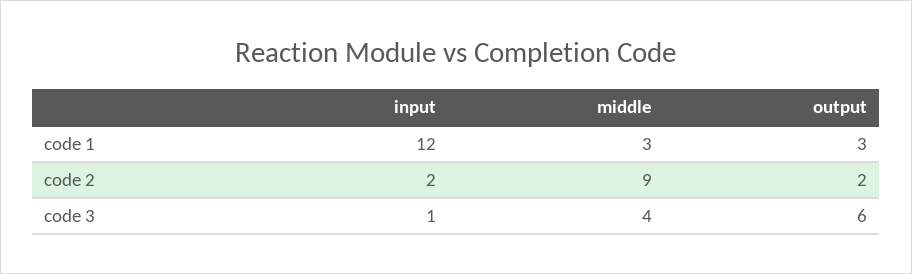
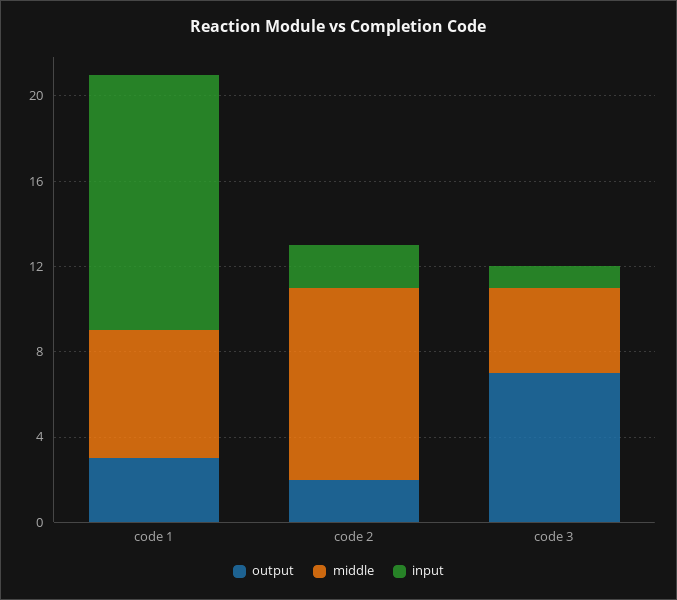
  {
    "input": {
      "code 1": 12,
      "code 2": 2,
      "code 3": 1
    },
    "middle": {
-     "code 1": 3,
+     "code 1": 6,
      "code 2": 9,
      "code 3": 4
    },
    "output": {
      "code 1": 3,
      "code 2": 2,
-     "code 3": 6
+     "code 3": 7
    }
  }

